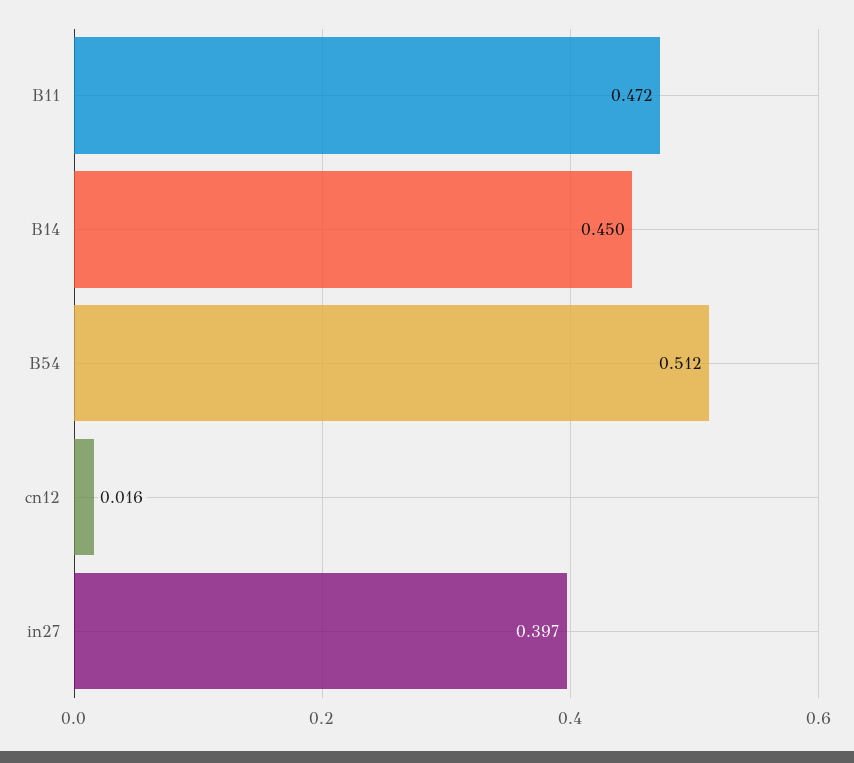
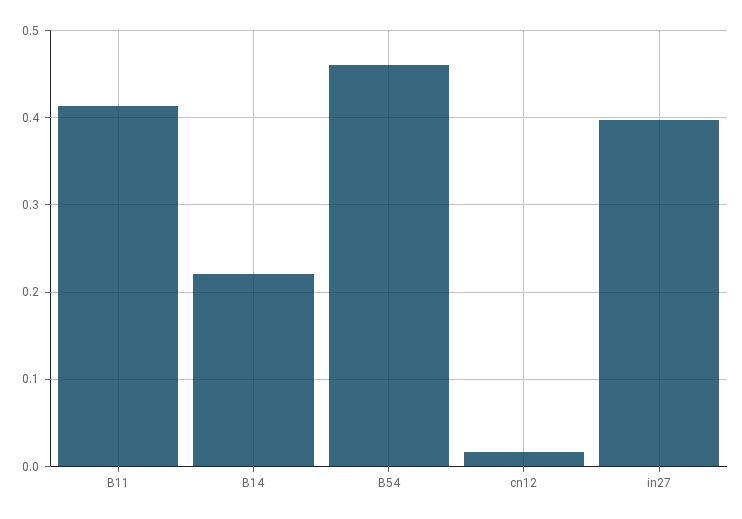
  {
-   "B11": 0.472,
+   "B11": 0.41,
-   "B14": 0.45,
+   "B14": 0.22,
-   "B54": 0.512,
+   "B54": 0.46,
    "cn12": 0.016,
    "in27": 0.397
  }

